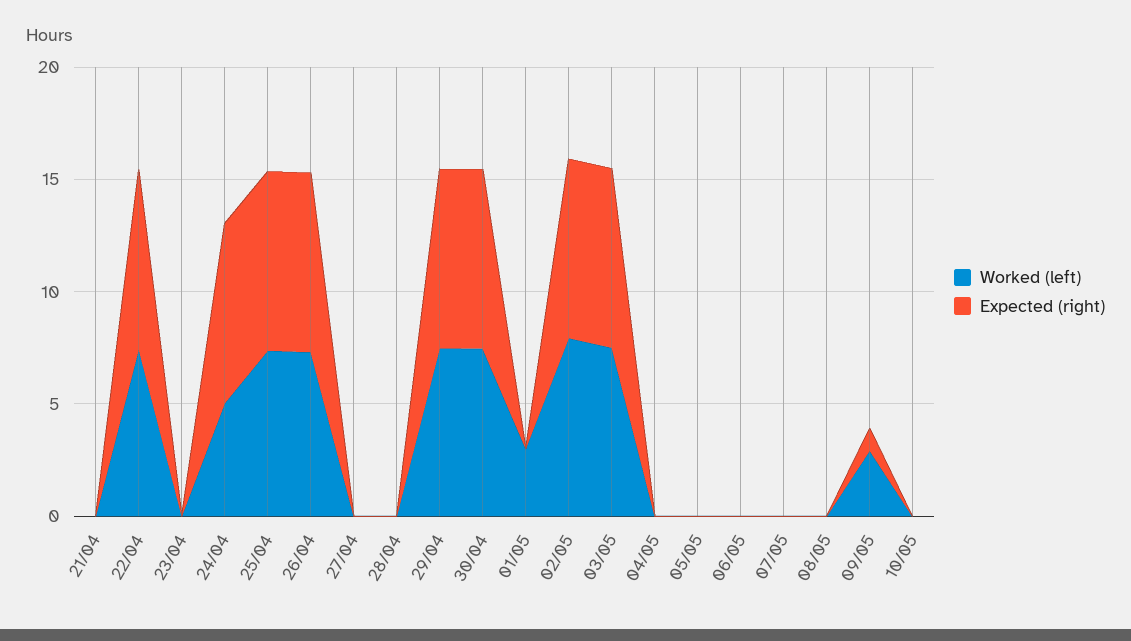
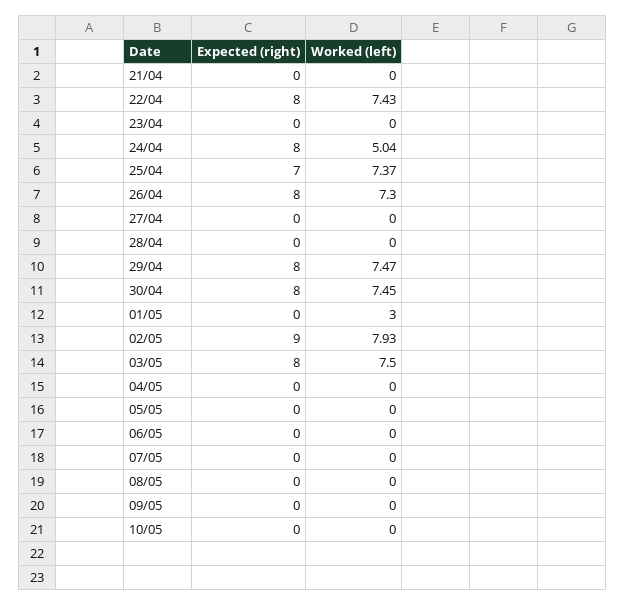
  {
    "Worked (left)": {
      "21/04": 0,
      "22/04": 7.43,
      "23/04": 0,
      "24/04": 5.04,
      "25/04": 7.37,
      "26/04": 7.3,
      "27/04": 0,
      "28/04": 0,
      "29/04": 7.47,
      "30/04": 7.45,
      "01/05": 3,
      "02/05": 7.93,
      "03/05": 7.5,
      "04/05": 0,
      "05/05": 0,
      "06/05": 0,
      "07/05": 0,
      "08/05": 0,
-     "09/05": 3,
+     "09/05": 0,
      "10/05": 0
    },
    "Expected (right)": {
      "21/04": 0,
      "22/04": 8,
      "23/04": 0,
      "24/04": 8,
-     "25/04": 8,
+     "25/04": 7,
      "26/04": 8,
      "27/04": 0,
      "28/04": 0,
      "29/04": 8,
      "30/04": 8,
      "01/05": 0,
-     "02/05": 8,
+     "02/05": 9,
      "03/05": 8,
      "04/05": 0,
      "05/05": 0,
      "06/05": 0,
      "07/05": 0,
      "08/05": 0,
-     "09/05": 1,
+     "09/05": 0,
      "10/05": 0
    }
  }

